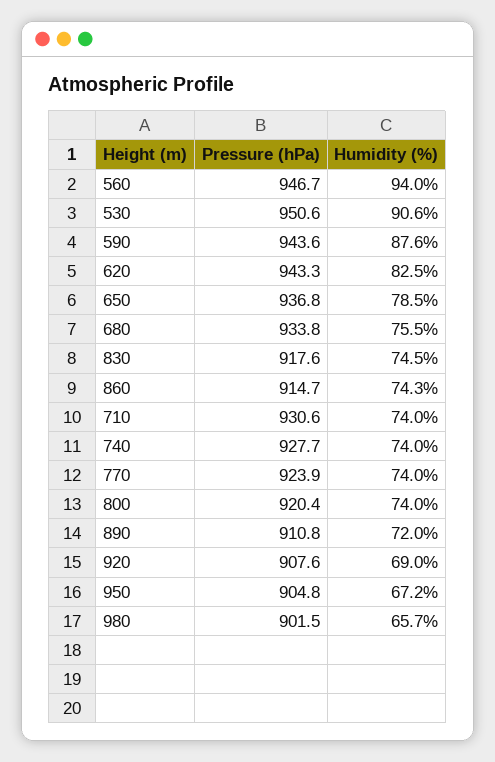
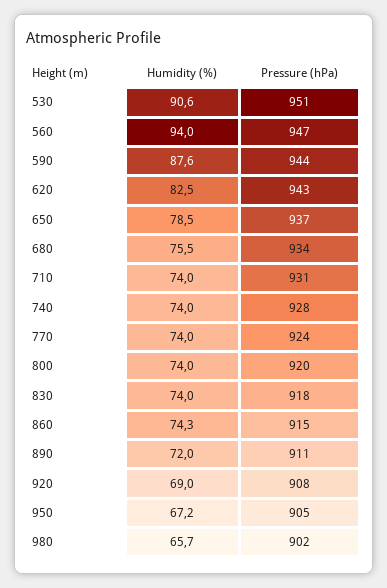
  {
    "Pressure (hPa)": {
      "560": 946.7,
      "530": 950.6,
      "590": 943.6,
      "620": 943.3,
      "650": 936.8,
      "680": 933.8,
      "830": 917.6,
      "860": 914.7,
      "710": 930.6,
      "740": 927.7,
      "770": 923.9,
      "800": 920.4,
      "890": 910.8,
      "920": 907.6,
      "950": 904.8,
      "980": 901.5
    },
    "Humidity (%)": {
      "560": 94,
      "530": 90.6,
      "590": 87.6,
      "620": 82.5,
      "650": 78.5,
      "680": 75.5,
-     "830": 74.5,
+     "830": 74,
      "860": 74.3,
      "710": 74,
      "740": 74,
      "770": 74,
      "800": 74,
      "890": 72,
      "920": 69,
      "950": 67.2,
      "980": 65.7
    }
  }

